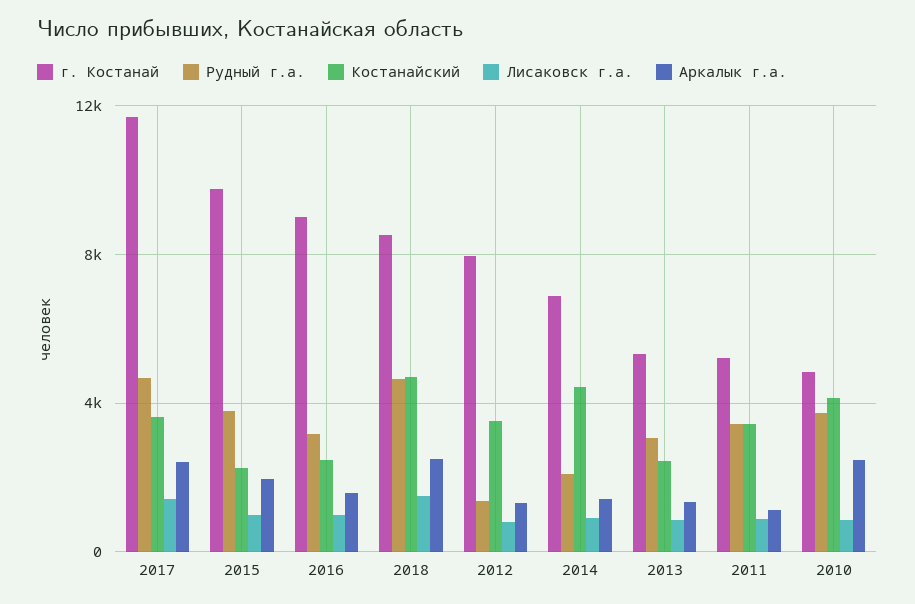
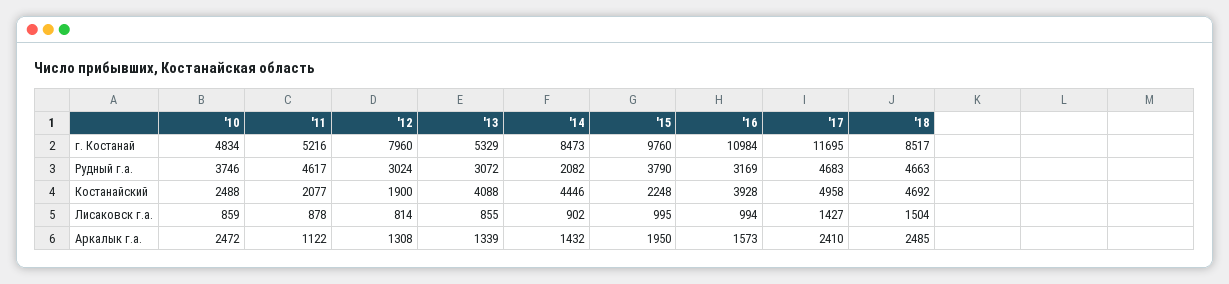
  {
    "г. Костанай": {
      "2017": 11695,
      "2015": 9760,
-     "2016": 9000,
+     "2016": 10984,
      "2018": 8517,
      "2012": 7960,
-     "2014": 7000,
+     "2014": 8473,
      "2013": 5329,
      "2011": 5216,
      "2010": 4834
    },
    "Рудный г.а.": {
      "2017": 4683,
      "2015": 3790,
      "2016": 3169,
      "2018": 4663,
-     "2012": 1500,
+     "2012": 3024,
      "2014": 2082,
      "2013": 3072,
-     "2011": 3500,
+     "2011": 4617,
      "2010": 3746
    },
    "Костанайский": {
-     "2017": 3500,
+     "2017": 4958,
      "2015": 2248,
-     "2016": 2500,
+     "2016": 3928,
      "2018": 4692,
-     "2012": 3500,
+     "2012": 1900,
      "2014": 4446,
-     "2013": 2500,
+     "2013": 4088,
-     "2011": 3500,
+     "2011": 2077,
-     "2010": 4000
+     "2010": 2488
    },
    "Лисаковск г.а.": {
      "2017": 1427,
      "2015": 995,
      "2016": 994,
      "2018": 1504,
      "2012": 814,
      "2014": 902,
      "2013": 855,
      "2011": 878,
      "2010": 859
    },
    "Аркалык г.а.": {
      "2017": 2410,
      "2015": 1950,
      "2016": 1573,
      "2018": 2485,
      "2012": 1308,
      "2014": 1432,
      "2013": 1339,
      "2011": 1122,
      "2010": 2472
    }
  }

